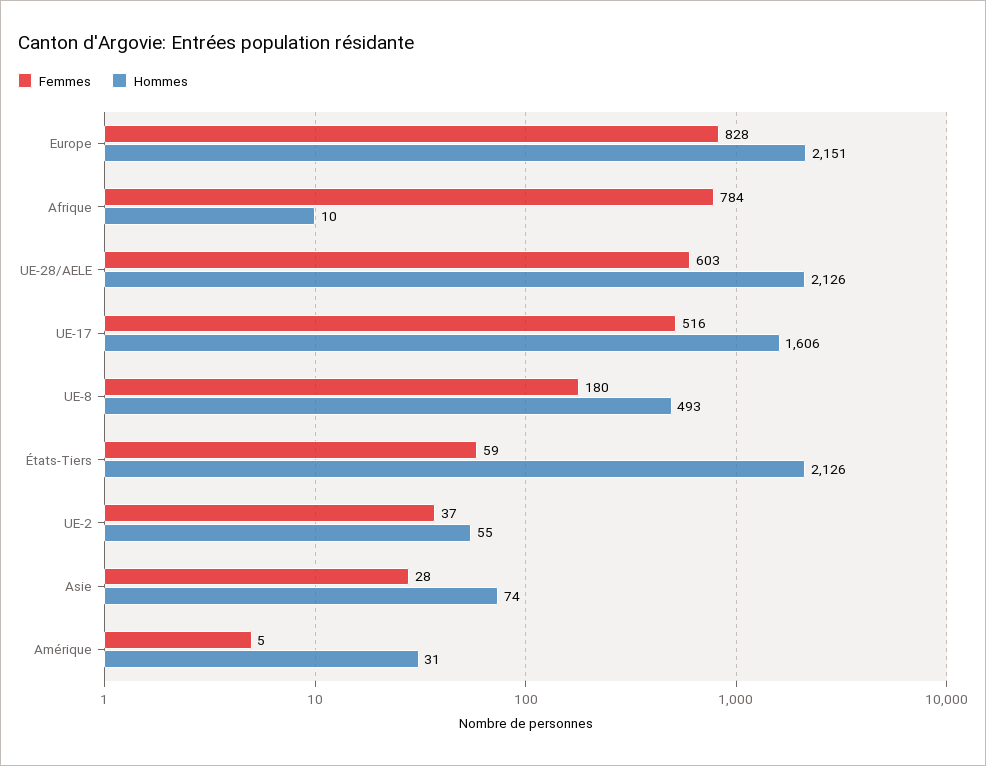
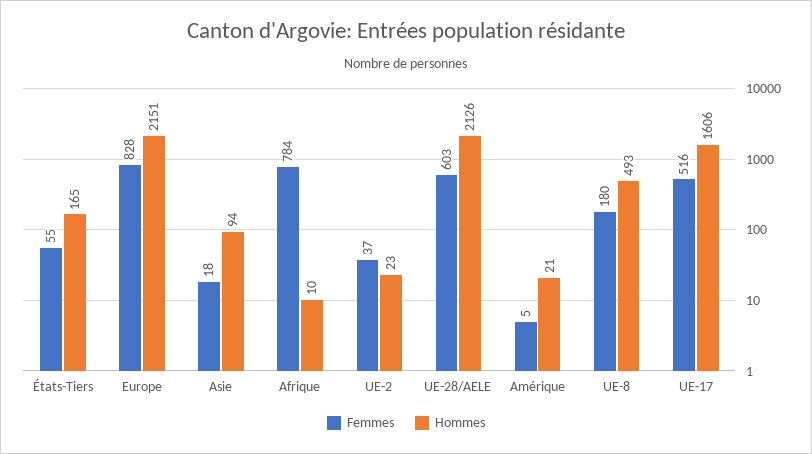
  {
    "Femmes": {
      "Europe": 828,
      "Afrique": 784,
      "UE-28/AELE": 603,
      "UE-17": 516,
      "UE-8": 180,
-     "États-Tiers": 59,
+     "États-Tiers": 55,
      "UE-2": 37,
-     "Asie": 28,
+     "Asie": 18,
      "Amérique": 5
    },
    "Hommes": {
      "Europe": 2151,
      "Afrique": 10,
      "UE-28/AELE": 2126,
      "UE-17": 1606,
      "UE-8": 493,
-     "États-Tiers": 2126,
+     "États-Tiers": 165,
-     "UE-2": 55,
+     "UE-2": 23,
-     "Asie": 74,
+     "Asie": 94,
-     "Amérique": 31
+     "Amérique": 21
    }
  }

